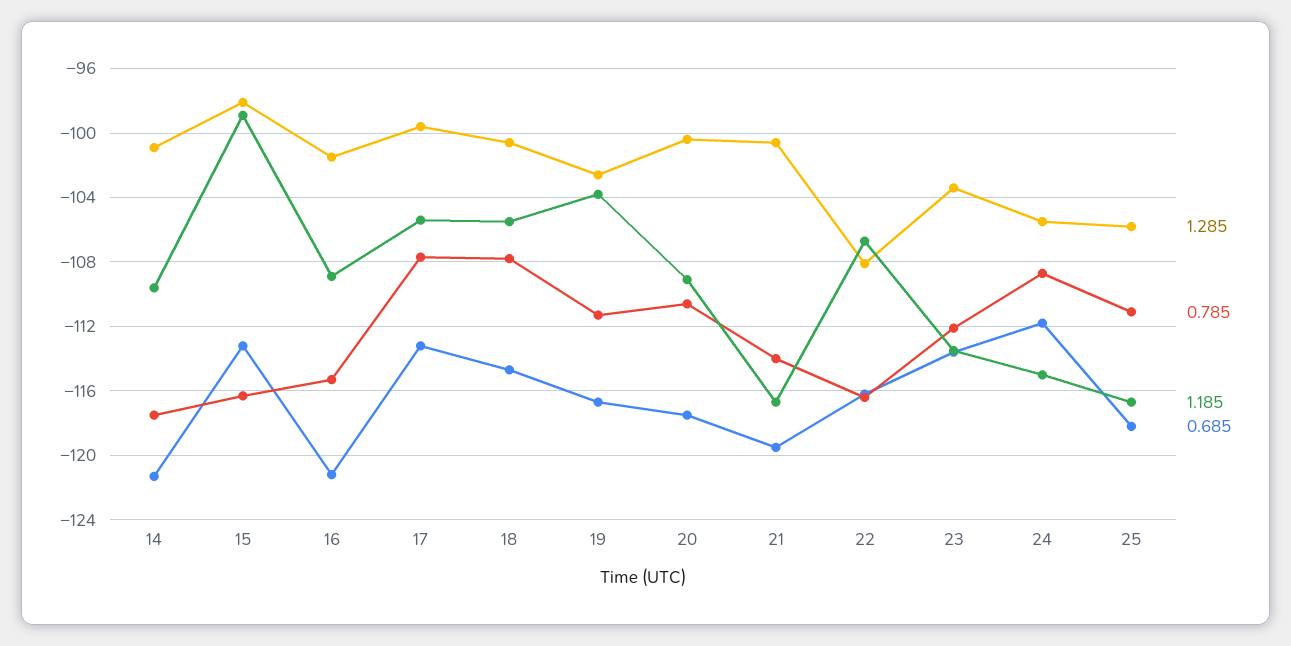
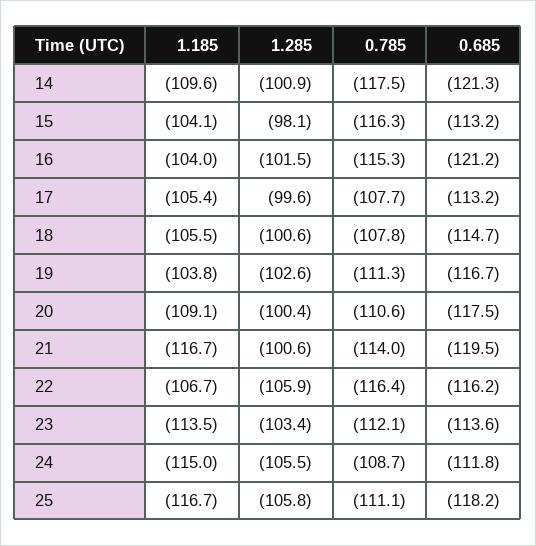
  {
    "1.285": {
      "14": -100.9,
      "15": -98.1,
      "16": -101.5,
      "17": -99.6,
      "18": -100.6,
      "19": -102.6,
      "20": -100.4,
      "21": -100.6,
-     "22": -108,
+     "22": -105.9,
      "23": -103.4,
      "24": -105.5,
      "25": -105.8
    },
    "0.785": {
      "14": -117.5,
      "15": -116.3,
      "16": -115.3,
      "17": -107.7,
      "18": -107.8,
      "19": -111.3,
      "20": -110.6,
      "21": -114,
      "22": -116.4,
      "23": -112.1,
      "24": -108.7,
      "25": -111.1
    },
    "1.185": {
      "14": -109.6,
-     "15": -99,
+     "15": -104.1,
-     "16": -109,
+     "16": -104,
      "17": -105.4,
      "18": -105.5,
      "19": -103.8,
      "20": -109.1,
      "21": -116.7,
      "22": -106.7,
      "23": -113.5,
      "24": -115,
      "25": -116.7
    },
    "0.685": {
      "14": -121.3,
      "15": -113.2,
      "16": -121.2,
      "17": -113.2,
      "18": -114.7,
      "19": -116.7,
      "20": -117.5,
      "21": -119.5,
      "22": -116.2,
      "23": -113.6,
      "24": -111.8,
      "25": -118.2
    }
  }

